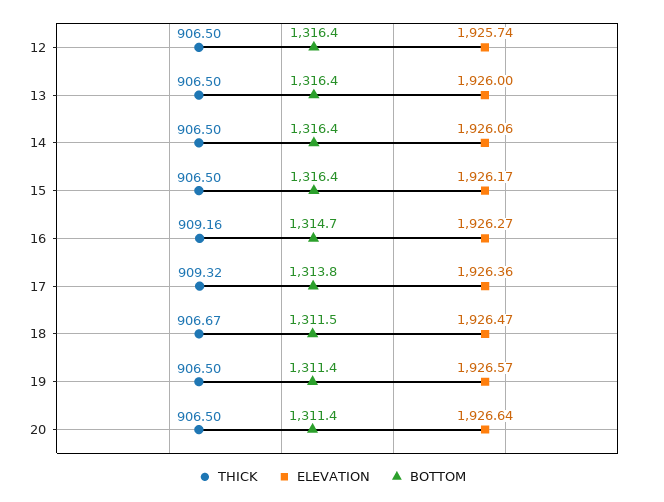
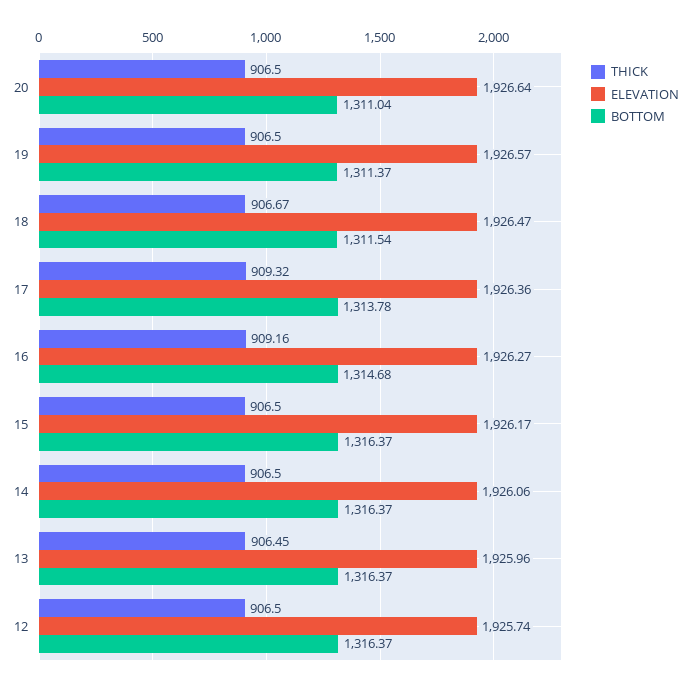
  {
    "THICK": {
      "12": 906.5,
-     "13": 906.5,
+     "13": 906.45,
      "14": 906.5,
      "15": 906.5,
      "16": 909.16,
      "17": 909.32,
      "18": 906.67,
      "19": 906.5,
      "20": 906.5
    },
    "ELEVATION": {
      "12": 1925.74,
-     "13": 1926,
+     "13": 1925.96,
      "14": 1926.06,
      "15": 1926.17,
      "16": 1926.27,
      "17": 1926.36,
      "18": 1926.47,
      "19": 1926.57,
      "20": 1926.64
    },
    "BOTTOM": {
      "12": 1316.37,
      "13": 1316.37,
      "14": 1316.37,
      "15": 1316.37,
      "16": 1314.68,
      "17": 1313.78,
      "18": 1311.54,
      "19": 1311.37,
-     "20": 1311.4
+     "20": 1311.04
    }
  }

